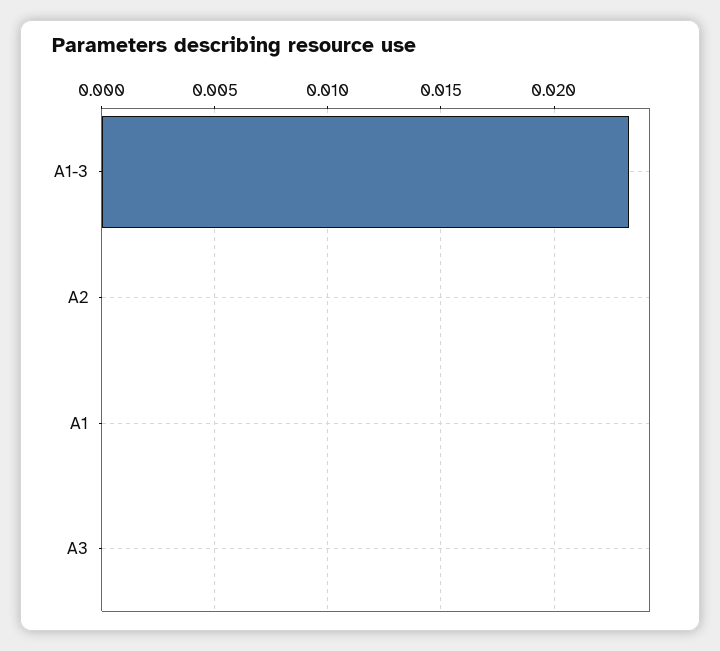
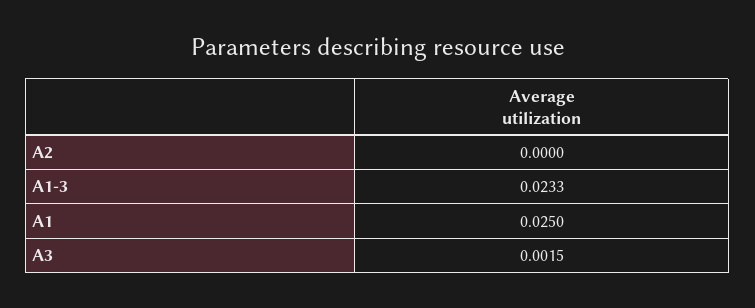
  {
    "A1-3": 0.0233,
    "A2": 0,
-   "A1": 0,
+   "A1": 0.025,
-   "A3": 0
+   "A3": 0.0015
  }

